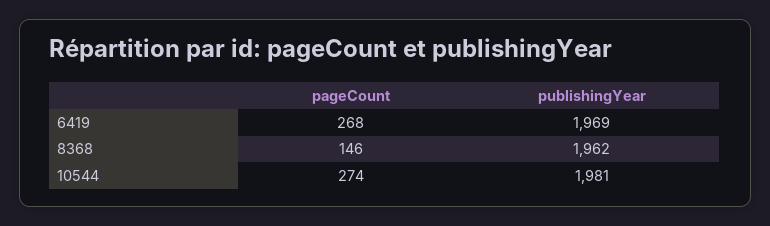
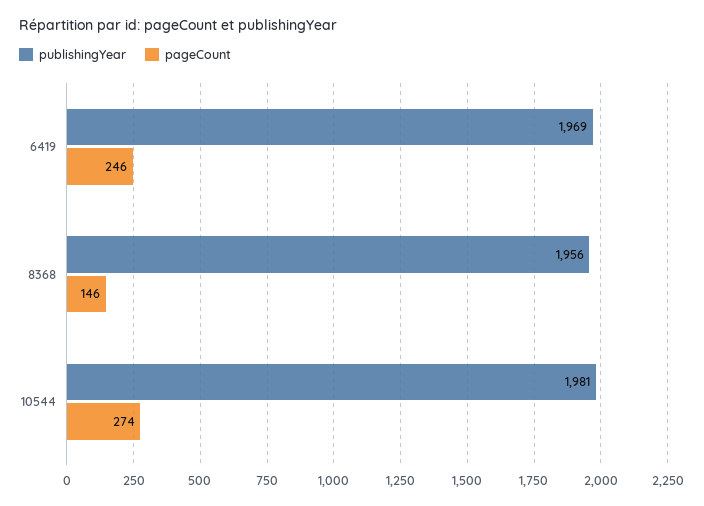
  {
    "pageCount": {
-     "6419": 268,
+     "6419": 246,
      "8368": 146,
      "10544": 274
    },
    "publishingYear": {
      "6419": 1969,
-     "8368": 1962,
+     "8368": 1956,
      "10544": 1981
    }
  }

